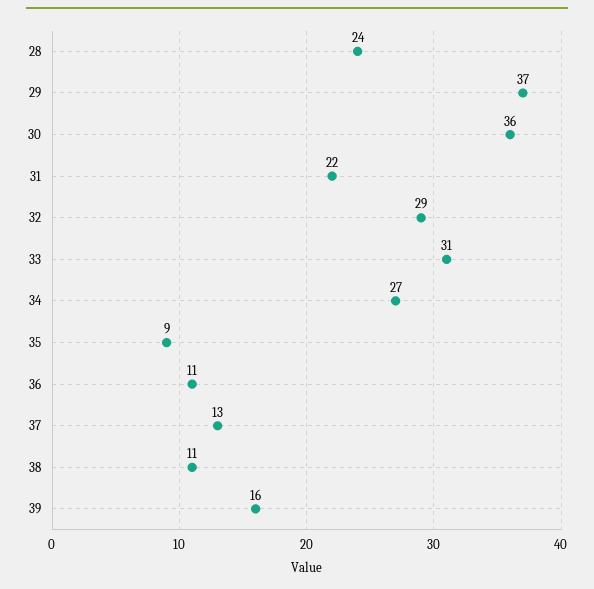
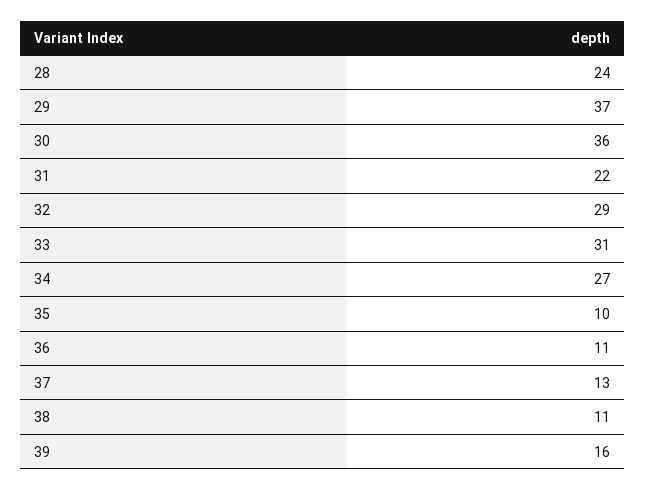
  {
    "28": 24,
    "29": 37,
    "30": 36,
    "31": 22,
    "32": 29,
    "33": 31,
    "34": 27,
-   "35": 9,
+   "35": 10,
    "36": 11,
    "37": 13,
    "38": 11,
    "39": 16
  }

